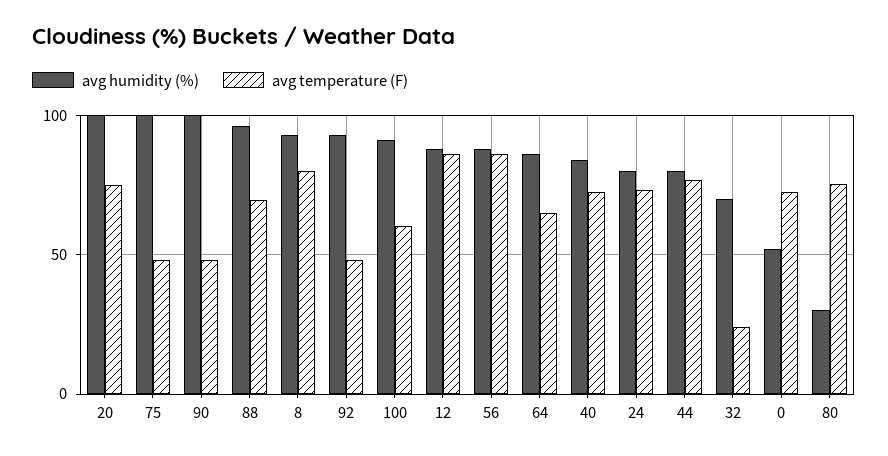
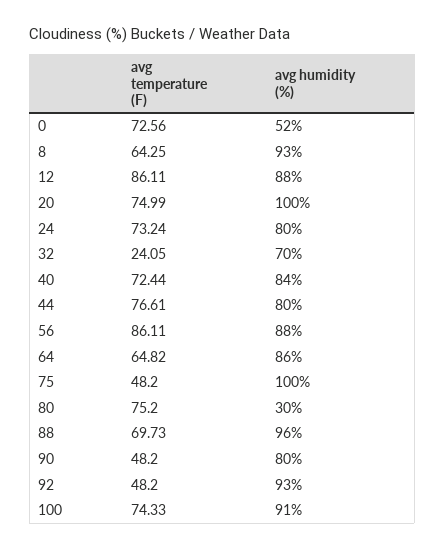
  {
    "avg humidity (%)": {
      "20": 100,
      "75": 100,
-     "90": 100,
+     "90": 80,
      "88": 96,
      "8": 93,
      "92": 93,
      "100": 91,
      "12": 88,
      "56": 88,
      "64": 86,
      "40": 84,
      "24": 80,
      "44": 80,
      "32": 70,
      "0": 52,
      "80": 30
    },
    "avg temperature (F)": {
      "20": 74.99,
      "75": 48.2,
      "90": 48.2,
      "88": 69.73,
-     "8": 80,
+     "8": 64.25,
      "92": 48.2,
-     "100": 60,
+     "100": 74.33,
      "12": 86.11,
      "56": 86.11,
      "64": 64.82,
      "40": 72.44,
      "24": 73.24,
      "44": 76.61,
      "32": 24.05,
      "0": 72.56,
      "80": 75.2
    }
  }

